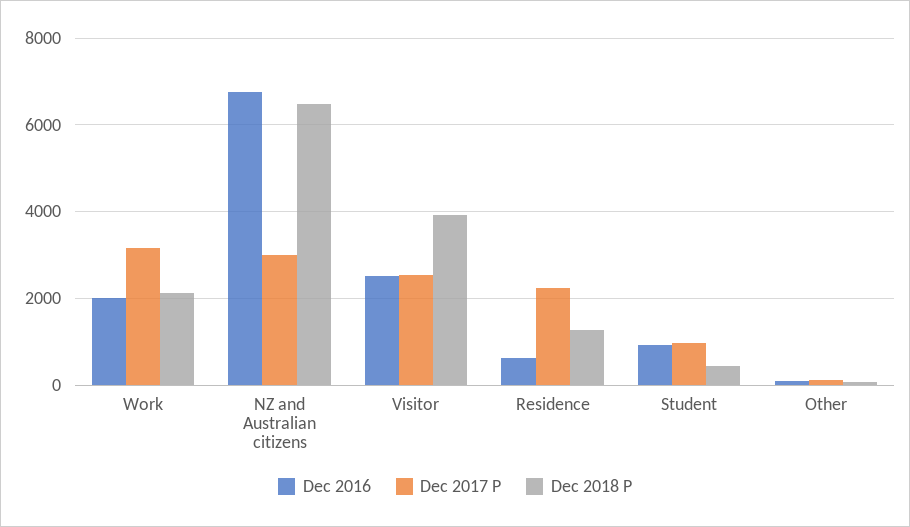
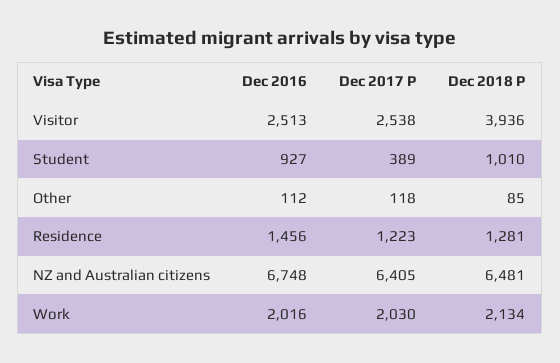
  {
    "Dec 2016": {
      "Work": 2016,
      "NZ and Australian citizens": 6748,
      "Visitor": 2513,
-     "Residence": 600,
+     "Residence": 1456,
      "Student": 927,
      "Other": 112
    },
    "Dec 2017 P": {
-     "Work": 3200,
+     "Work": 2030,
-     "NZ and Australian citizens": 3000,
+     "NZ and Australian citizens": 6405,
      "Visitor": 2538,
-     "Residence": 2200,
+     "Residence": 1223,
-     "Student": 1000,
+     "Student": 389,
      "Other": 118
    },
    "Dec 2018 P": {
      "Work": 2134,
      "NZ and Australian citizens": 6481,
      "Visitor": 3936,
      "Residence": 1281,
-     "Student": 400,
+     "Student": 1010,
      "Other": 85
    }
  }

